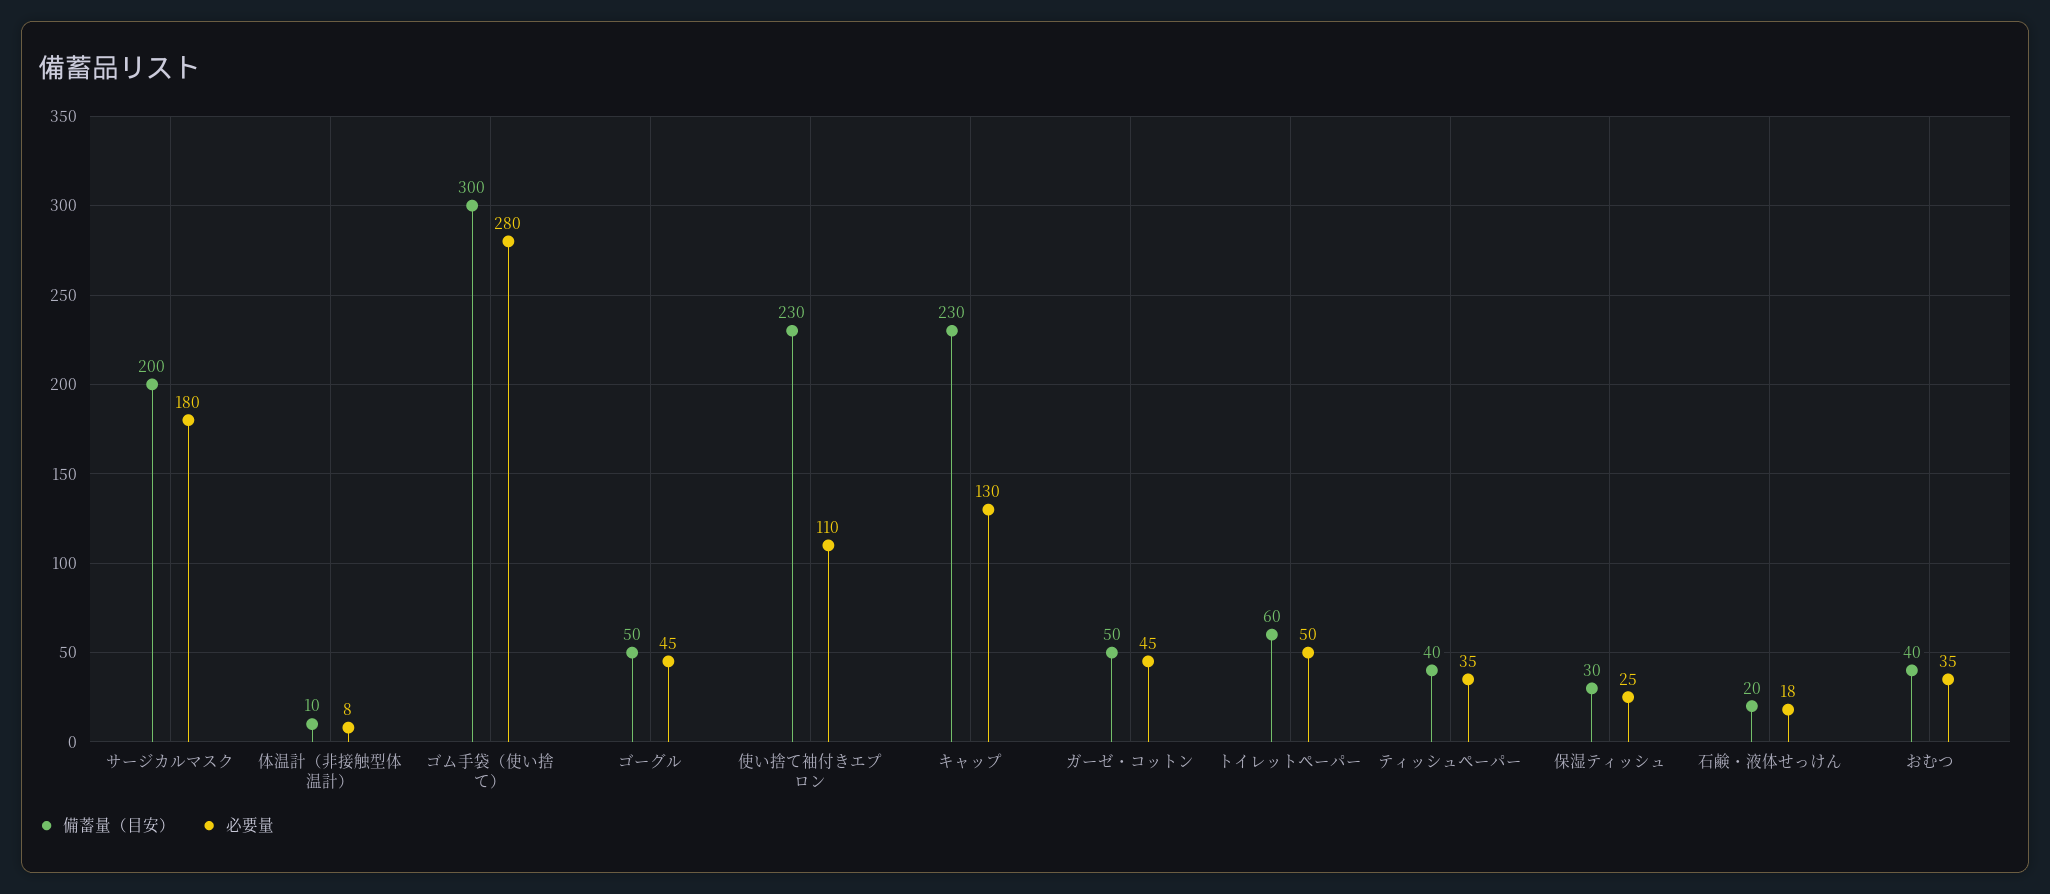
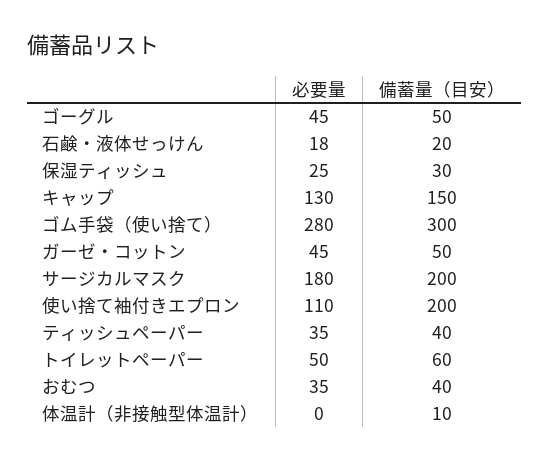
  {
    "備蓄量（目安）": {
      "サージカルマスク": 200,
      "体温計（非接触型体温計）": 10,
      "ゴム手袋（使い捨て）": 300,
      "ゴーグル": 50,
-     "使い捨て袖付きエプロン": 230,
+     "使い捨て袖付きエプロン": 200,
-     "キャップ": 230,
+     "キャップ": 150,
      "ガーゼ・コットン": 50,
      "トイレットペーパー": 60,
      "ティッシュペーパー": 40,
      "保湿ティッシュ": 30,
      "石鹸・液体せっけん": 20,
      "おむつ": 40
    },
    "必要量": {
      "サージカルマスク": 180,
-     "体温計（非接触型体温計）": 8,
+     "体温計（非接触型体温計）": 0,
      "ゴム手袋（使い捨て）": 280,
      "ゴーグル": 45,
      "使い捨て袖付きエプロン": 110,
      "キャップ": 130,
      "ガーゼ・コットン": 45,
      "トイレットペーパー": 50,
      "ティッシュペーパー": 35,
      "保湿ティッシュ": 25,
      "石鹸・液体せっけん": 18,
      "おむつ": 35
    }
  }

